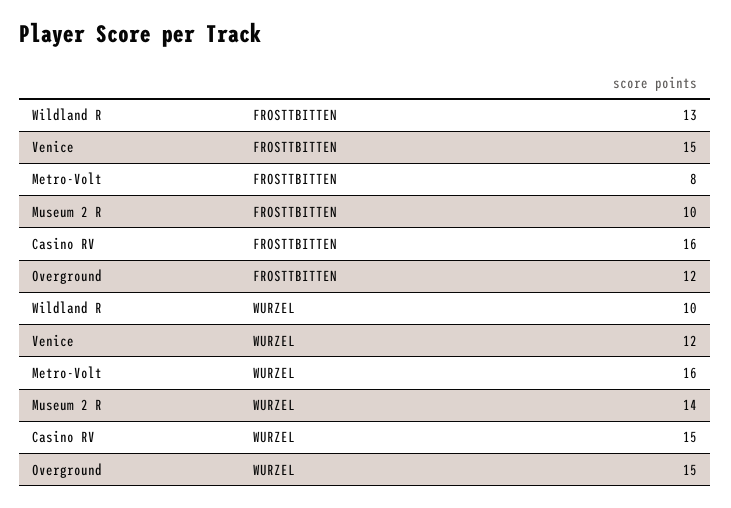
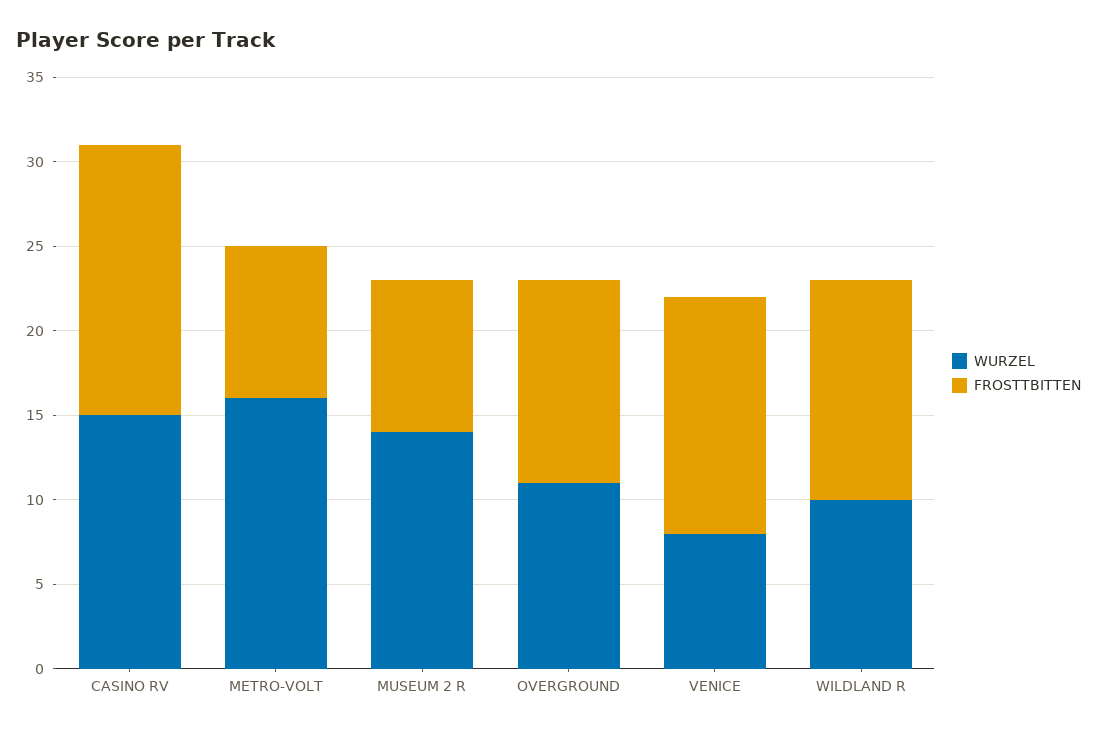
  {
    "FROSTTBITTEN": {
      "Wildland R": 13,
-     "Venice": 15,
+     "Venice": 14,
-     "Metro-Volt": 8,
+     "Metro-Volt": 9,
-     "Museum 2 R": 10,
+     "Museum 2 R": 9,
      "Casino RV": 16,
      "Overground": 12
    },
    "WURZEL": {
      "Wildland R": 10,
-     "Venice": 12,
+     "Venice": 8,
      "Metro-Volt": 16,
      "Museum 2 R": 14,
      "Casino RV": 15,
-     "Overground": 15
+     "Overground": 11
    }
  }

